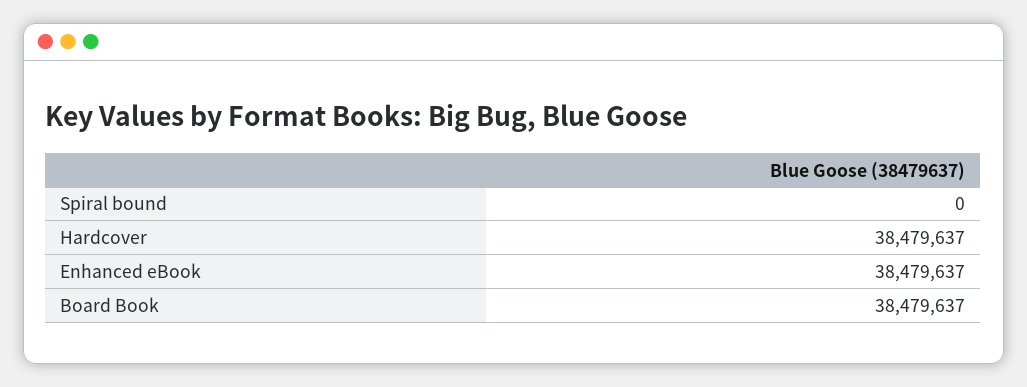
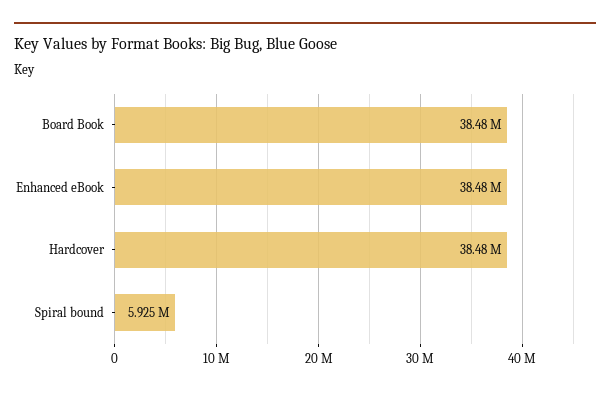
  {
-   "Spiral bound": 0,
+   "Spiral bound": 5925000,
    "Hardcover": 38479637,
    "Enhanced eBook": 38479637,
    "Board Book": 38479637
  }

